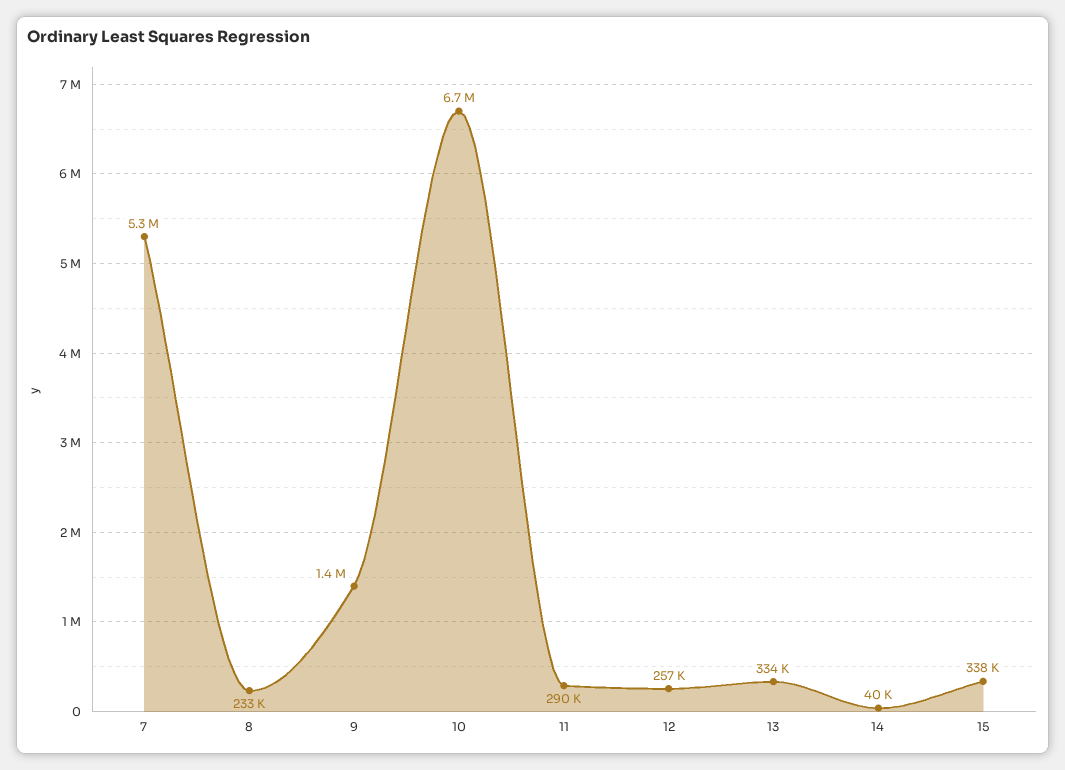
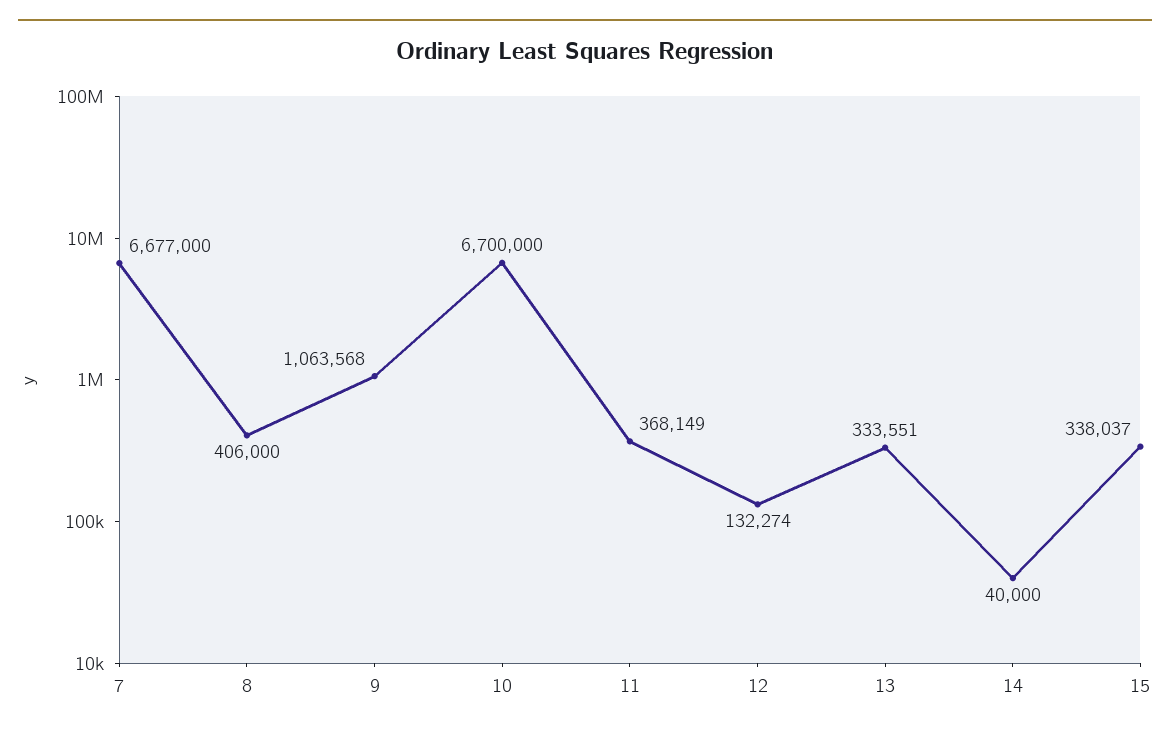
  {
-   "7": 5300000,
+   "7": 6677000,
-   "8": 233000,
+   "8": 406000,
-   "9": 1400000,
+   "9": 1063568,
    "10": 6700000,
-   "11": 290000,
+   "11": 368149,
-   "12": 257000,
+   "12": 132274,
    "13": 333551,
    "14": 40000,
    "15": 338037
  }

